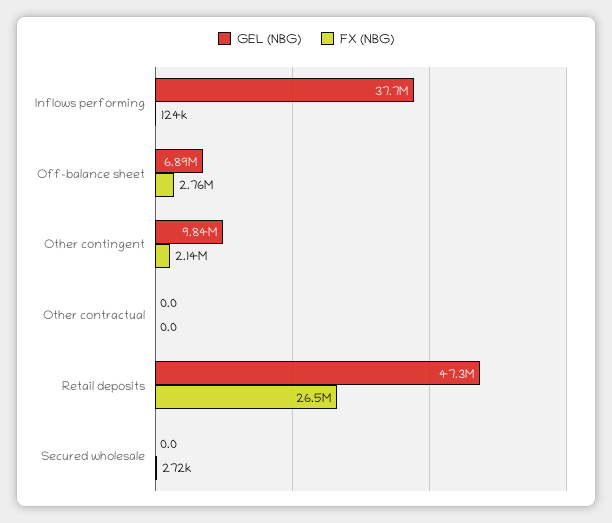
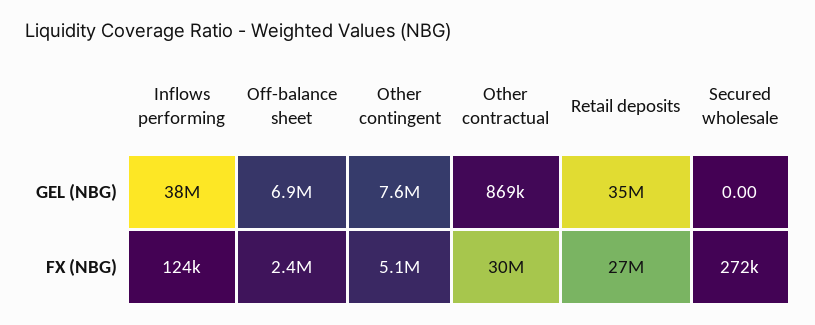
  {
    "GEL (NBG)": {
      "Inflows performing": 37700000,
      "Off-balance sheet": 6890000,
-     "Other contingent": 9840000,
+     "Other contingent": 7600000,
-     "Other contractual": 0,
+     "Other contractual": 869000,
-     "Retail deposits": 47300000,
+     "Retail deposits": 35000000,
      "Secured wholesale": 0
    },
    "FX (NBG)": {
      "Inflows performing": 124000,
-     "Off-balance sheet": 2760000,
+     "Off-balance sheet": 2400000,
-     "Other contingent": 2140000,
+     "Other contingent": 5100000,
-     "Other contractual": 0,
+     "Other contractual": 30000000,
      "Retail deposits": 26500000,
      "Secured wholesale": 272000
    }
  }

